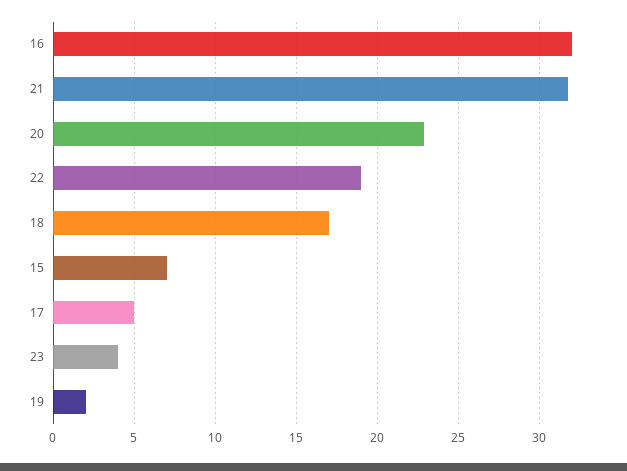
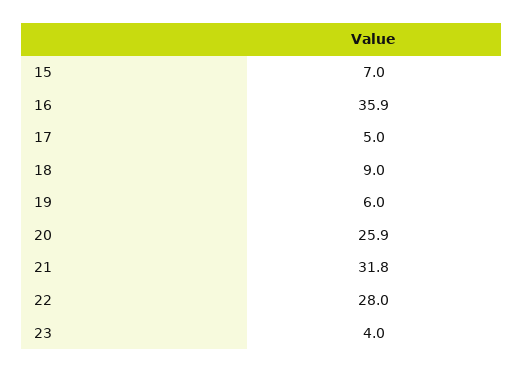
  {
-   "16": 32,
+   "16": 35.9,
    "21": 31.8,
-   "20": 23,
+   "20": 25.9,
-   "22": 19,
+   "22": 28,
-   "18": 17,
+   "18": 9,
    "15": 7,
    "17": 5,
    "23": 4,
-   "19": 2
+   "19": 6
  }

